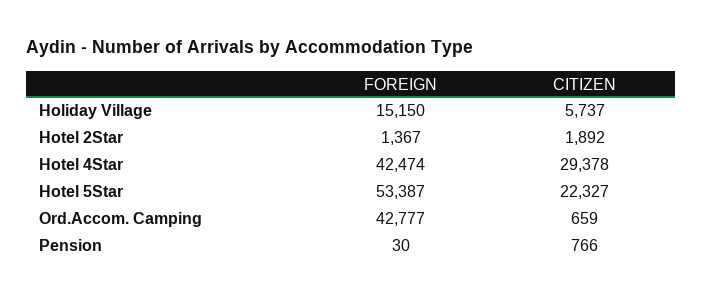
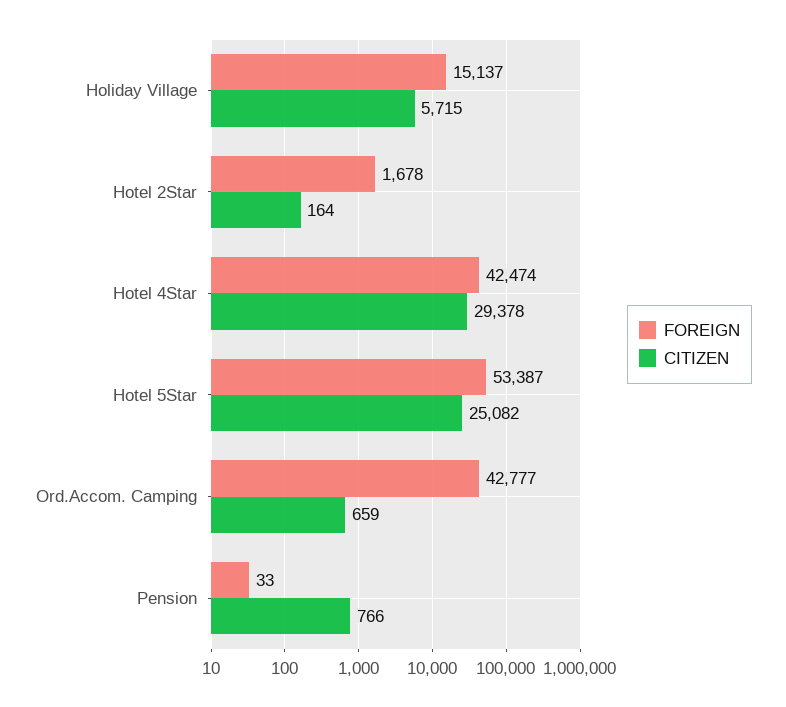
  {
    "FOREIGN": {
-     "Holiday Village": 15150,
+     "Holiday Village": 15137,
-     "Hotel 2Star": 1367,
+     "Hotel 2Star": 1678,
      "Hotel 4Star": 42474,
      "Hotel 5Star": 53387,
      "Ord.Accom. Camping": 42777,
-     "Pension": 30
+     "Pension": 33
    },
    "CITIZEN": {
-     "Holiday Village": 5737,
+     "Holiday Village": 5715,
-     "Hotel 2Star": 1892,
+     "Hotel 2Star": 164,
      "Hotel 4Star": 29378,
-     "Hotel 5Star": 22327,
+     "Hotel 5Star": 25082,
      "Ord.Accom. Camping": 659,
      "Pension": 766
    }
  }

